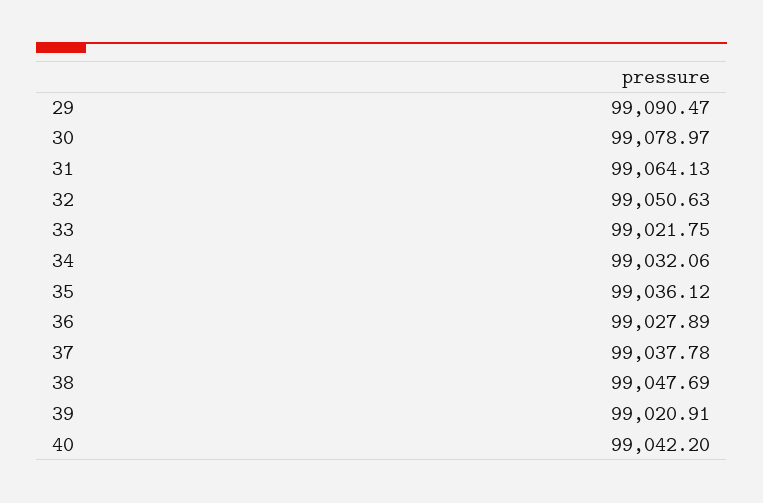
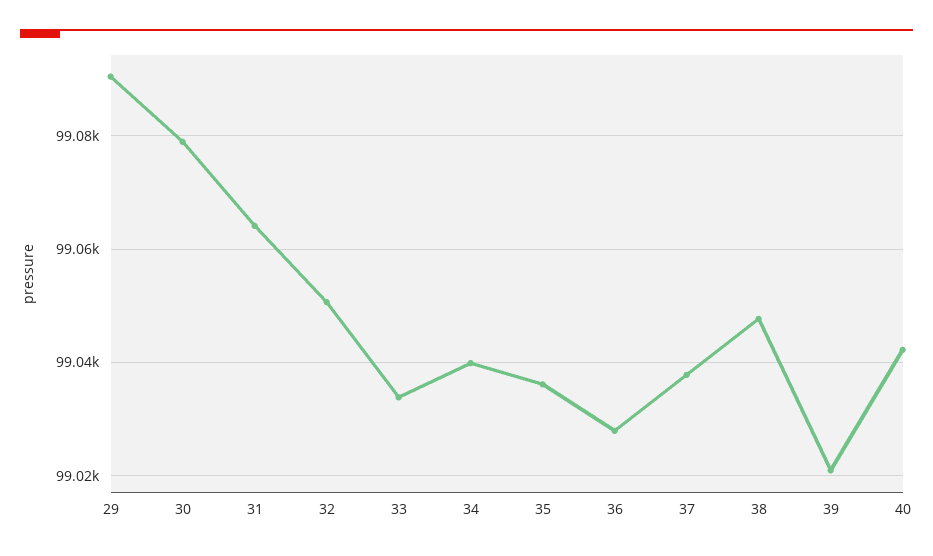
  {
    "29": 99090.47,
    "30": 99078.97,
    "31": 99064.13,
    "32": 99050.63,
-   "33": 99021.75,
+   "33": 99034,
-   "34": 99032.06,
+   "34": 99040,
    "35": 99036.12,
    "36": 99027.89,
    "37": 99037.78,
    "38": 99047.69,
    "39": 99020.91,
    "40": 99042.2
  }

